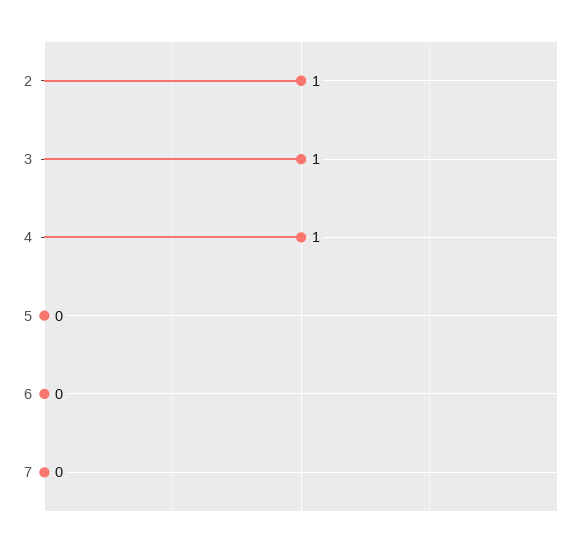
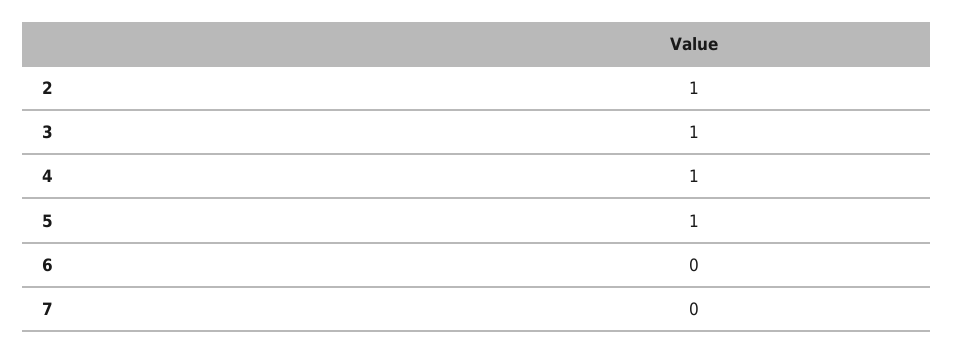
  {
    "2": 1,
    "3": 1,
    "4": 1,
-   "5": 0,
+   "5": 1,
    "6": 0,
    "7": 0
  }

